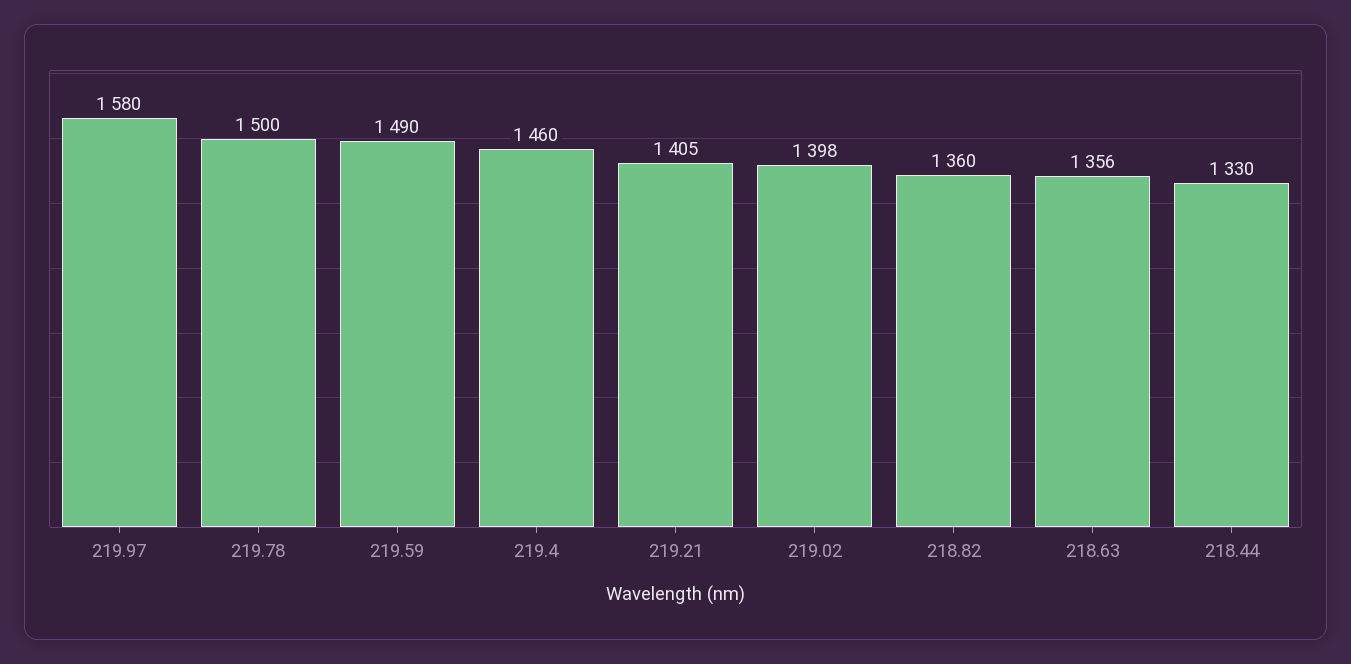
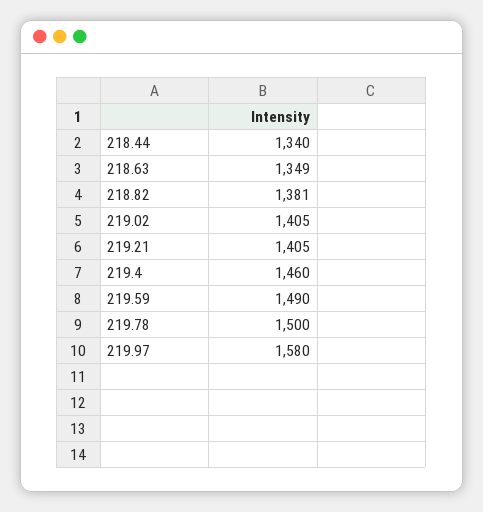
  {
    "219.97": 1580,
    "219.78": 1500,
    "219.59": 1490,
    "219.4": 1460,
    "219.21": 1405,
-   "219.02": 1398,
+   "219.02": 1405,
-   "218.82": 1360,
+   "218.82": 1381,
-   "218.63": 1356,
+   "218.63": 1349,
-   "218.44": 1330
+   "218.44": 1340
  }

